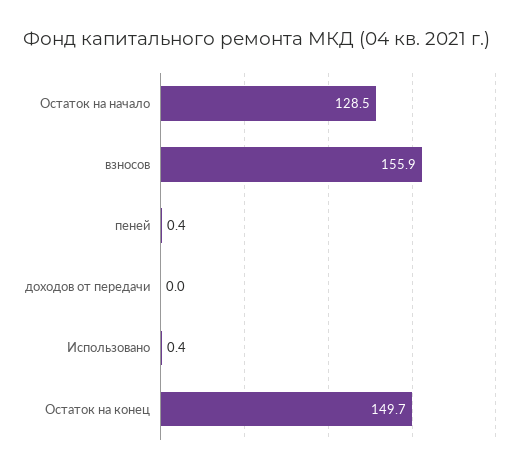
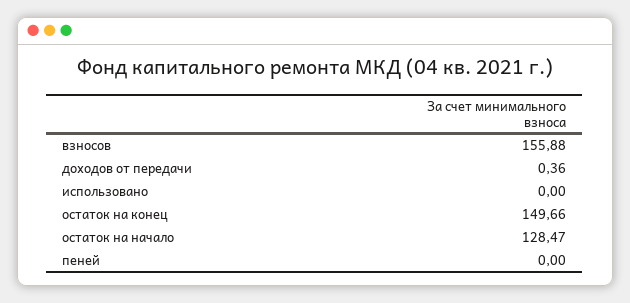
  {
    "Остаток на начало": 128.47,
    "взносов": 155.88,
-   "пеней": 0.4,
+   "пеней": 0,
-   "доходов от передачи": 0,
+   "доходов от передачи": 0.36,
-   "Использовано": 0.4,
+   "Использовано": 0,
    "Остаток на конец": 149.66
  }

